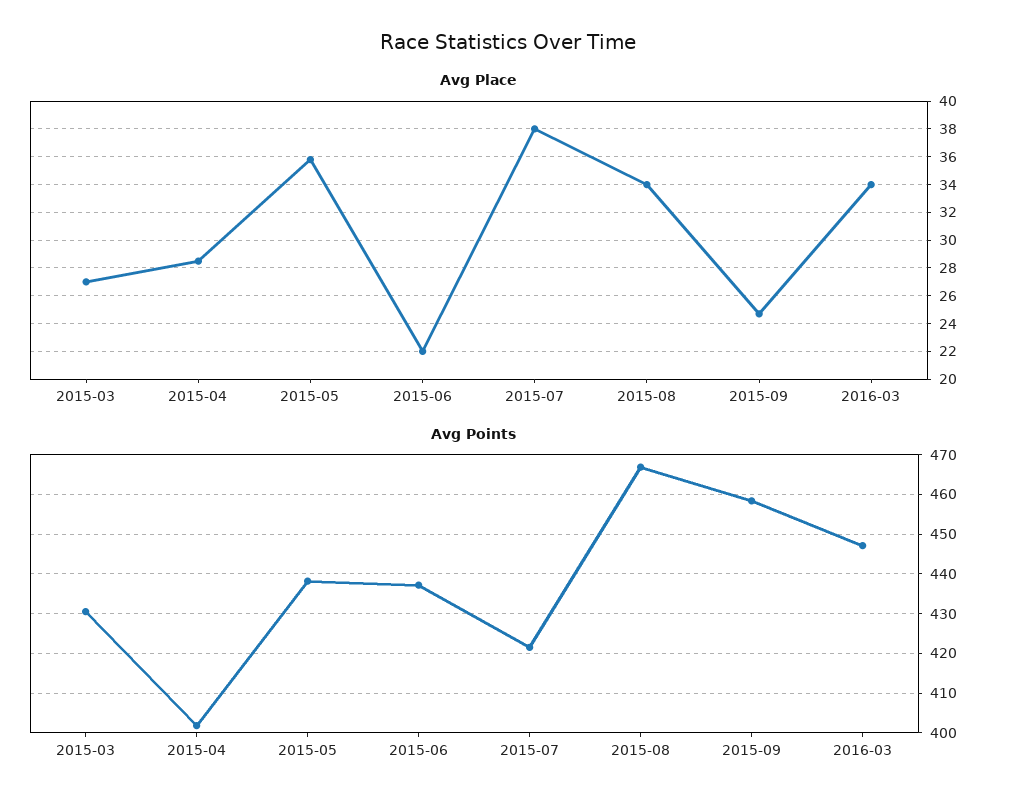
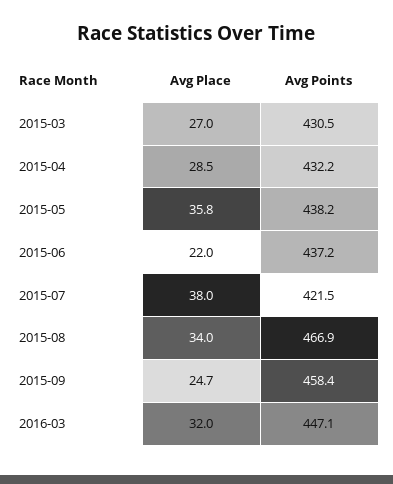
  {
    "Avg Place": {
      "2015-03": 27,
      "2015-04": 28.5,
      "2015-05": 35.8,
      "2015-06": 22,
      "2015-07": 38,
      "2015-08": 34,
      "2015-09": 24.7,
-     "2016-03": 34
+     "2016-03": 32
    },
    "Avg Points": {
      "2015-03": 430.5,
-     "2015-04": 402,
+     "2015-04": 432.2,
      "2015-05": 438.2,
      "2015-06": 437.2,
      "2015-07": 421.5,
      "2015-08": 466.9,
      "2015-09": 458.4,
      "2016-03": 447.1
    }
  }

